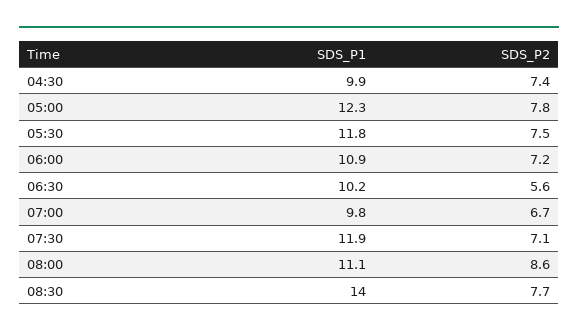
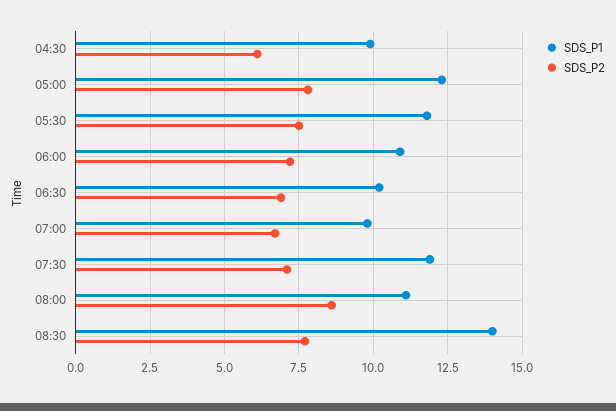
  {
    "SDS_P1": {
      "04:30": 9.9,
      "05:00": 12.3,
      "05:30": 11.8,
      "06:00": 10.9,
      "06:30": 10.2,
      "07:00": 9.8,
      "07:30": 11.9,
      "08:00": 11.1,
      "08:30": 14
    },
    "SDS_P2": {
-     "04:30": 7.4,
+     "04:30": 6,
      "05:00": 7.8,
      "05:30": 7.5,
      "06:00": 7.2,
-     "06:30": 5.6,
+     "06:30": 7,
      "07:00": 6.7,
      "07:30": 7.1,
      "08:00": 8.6,
      "08:30": 7.7
    }
  }

